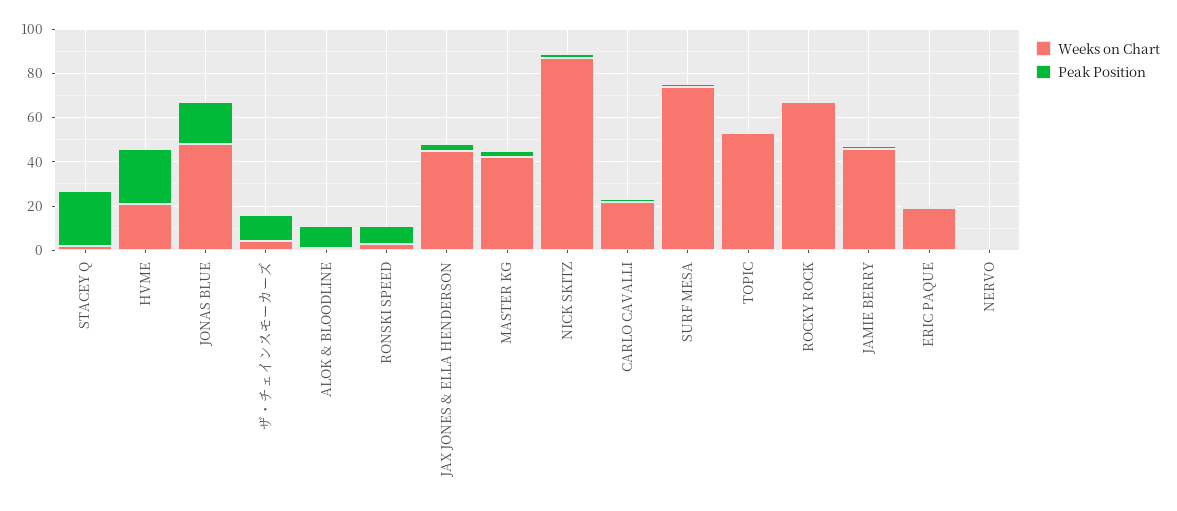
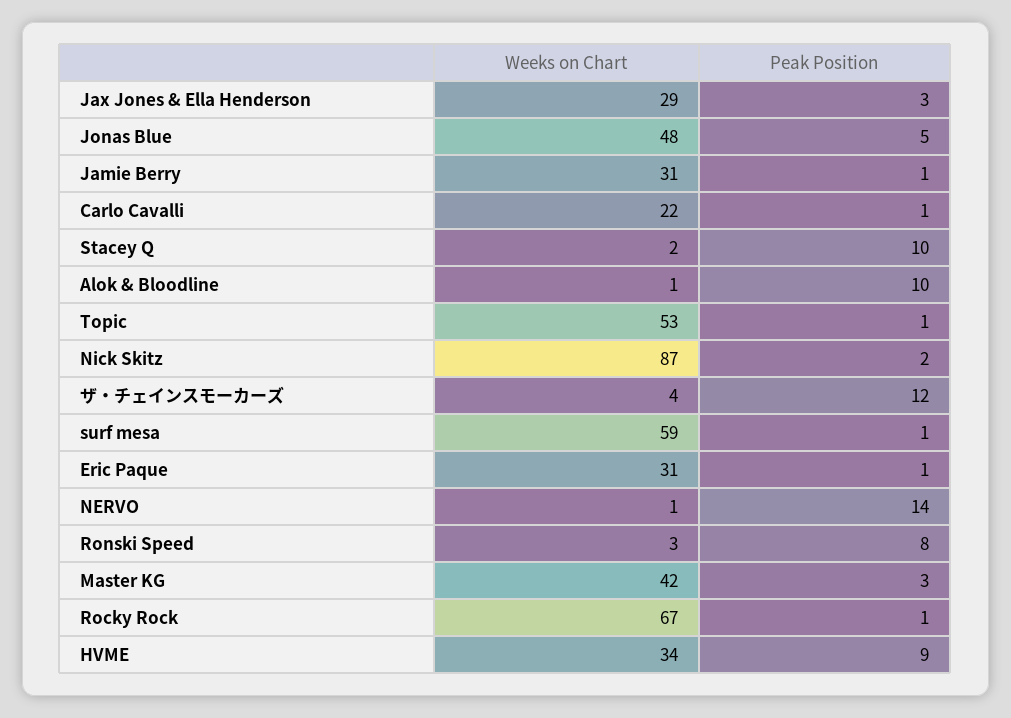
  {
    "Weeks on Chart": {
      "STACEY Q": 2,
-     "HVME": 20,
+     "HVME": 34,
      "JONAS BLUE": 48,
      "ザ・チェインスモーカーズ": 4,
      "ALOK & BLOODLINE": 1,
      "RONSKI SPEED": 3,
-     "JAX JONES & ELLA HENDERSON": 45,
+     "JAX JONES & ELLA HENDERSON": 29,
      "MASTER KG": 42,
      "NICK SKITZ": 87,
      "CARLO CAVALLI": 22,
-     "SURF MESA": 75,
+     "SURF MESA": 59,
      "TOPIC": 53,
      "ROCKY ROCK": 67,
-     "JAMIE BERRY": 45,
+     "JAMIE BERRY": 31,
-     "ERIC PAQUE": 20,
+     "ERIC PAQUE": 31,
      "NERVO": 1
    },
    "Peak Position": {
-     "STACEY Q": 25,
+     "STACEY Q": 10,
-     "HVME": 25,
+     "HVME": 9,
-     "JONAS BLUE": 20,
+     "JONAS BLUE": 5,
      "ザ・チェインスモーカーズ": 12,
      "ALOK & BLOODLINE": 10,
      "RONSKI SPEED": 8,
      "JAX JONES & ELLA HENDERSON": 3,
      "MASTER KG": 3,
      "NICK SKITZ": 2,
      "CARLO CAVALLI": 1,
      "SURF MESA": 1,
      "TOPIC": 1,
      "ROCKY ROCK": 1,
      "JAMIE BERRY": 1,
      "ERIC PAQUE": 1,
-     "NERVO": 0
+     "NERVO": 14
    }
  }

